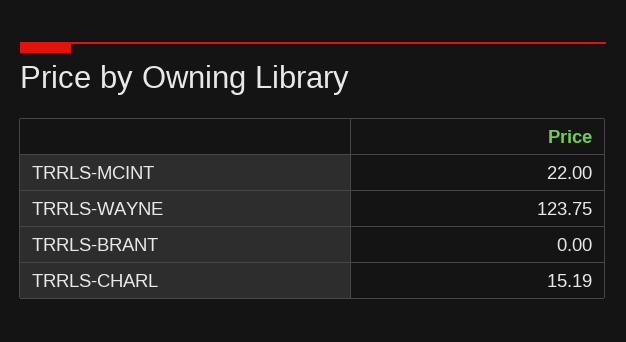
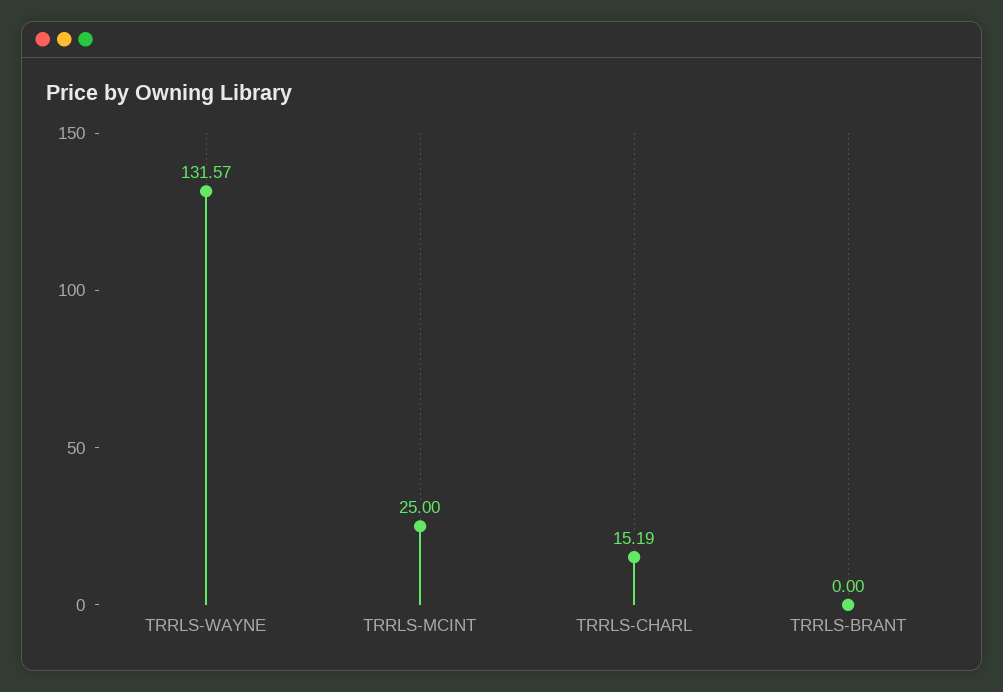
  {
-   "TRRLS-MCINT": 22,
+   "TRRLS-MCINT": 25,
-   "TRRLS-WAYNE": 123.75,
+   "TRRLS-WAYNE": 131.57,
    "TRRLS-BRANT": 0,
    "TRRLS-CHARL": 15.19
  }

